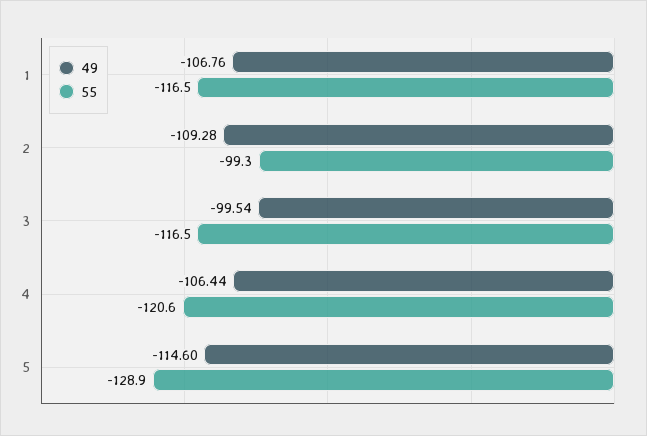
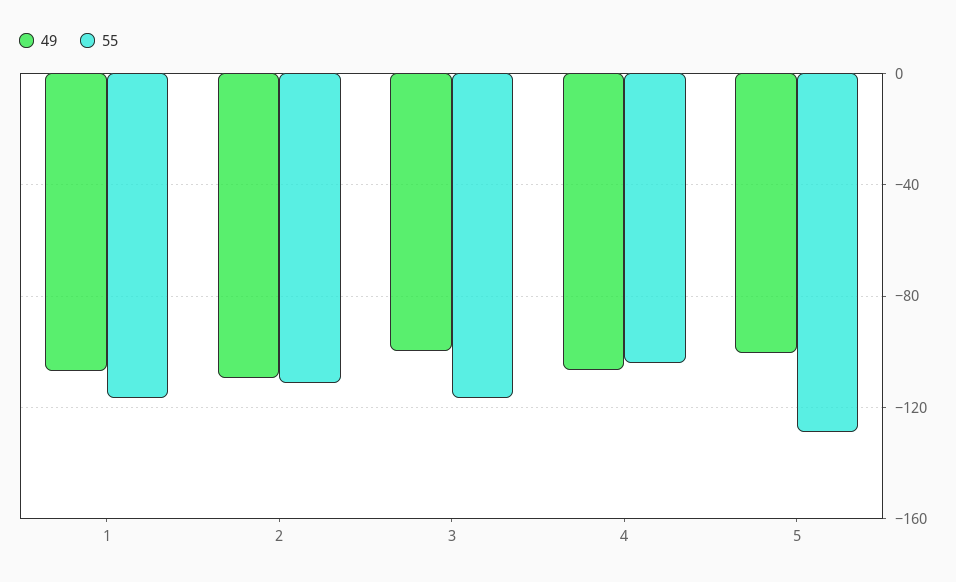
  {
    "49": {
      "1": -106.76,
      "2": -109.28,
      "3": -99.54,
      "4": -106.44,
-     "5": -114.6
+     "5": -100
    },
    "55": {
      "1": -116.5,
-     "2": -99.3,
+     "2": -110,
      "3": -116.5,
-     "4": -120.6,
+     "4": -105,
      "5": -128.9
    }
  }

